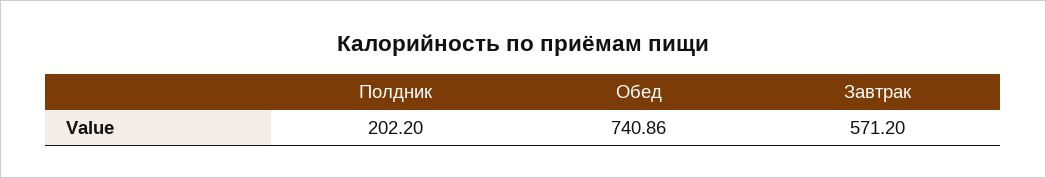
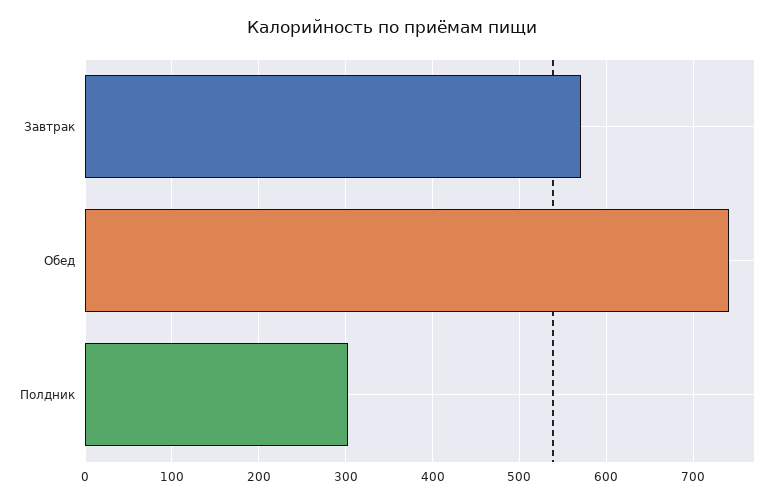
  {
-   "Полдник": 202.2,
+   "Полдник": 300,
    "Обед": 740.86,
    "Завтрак": 571.2
  }

